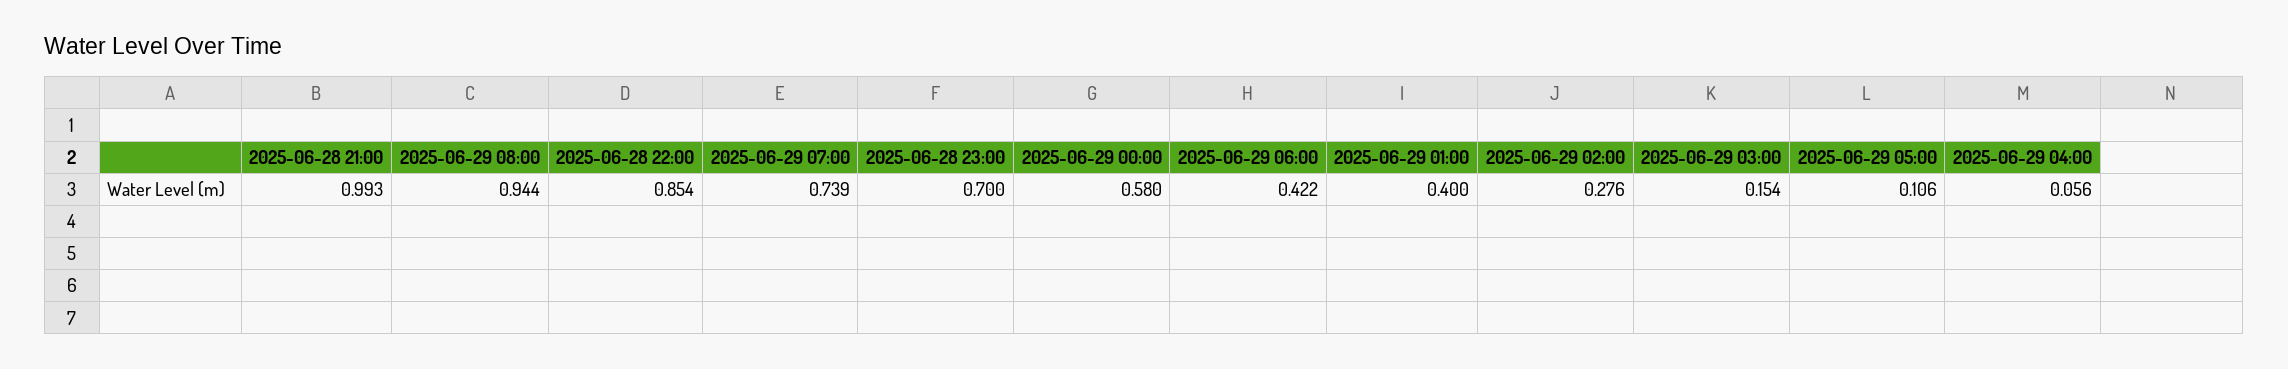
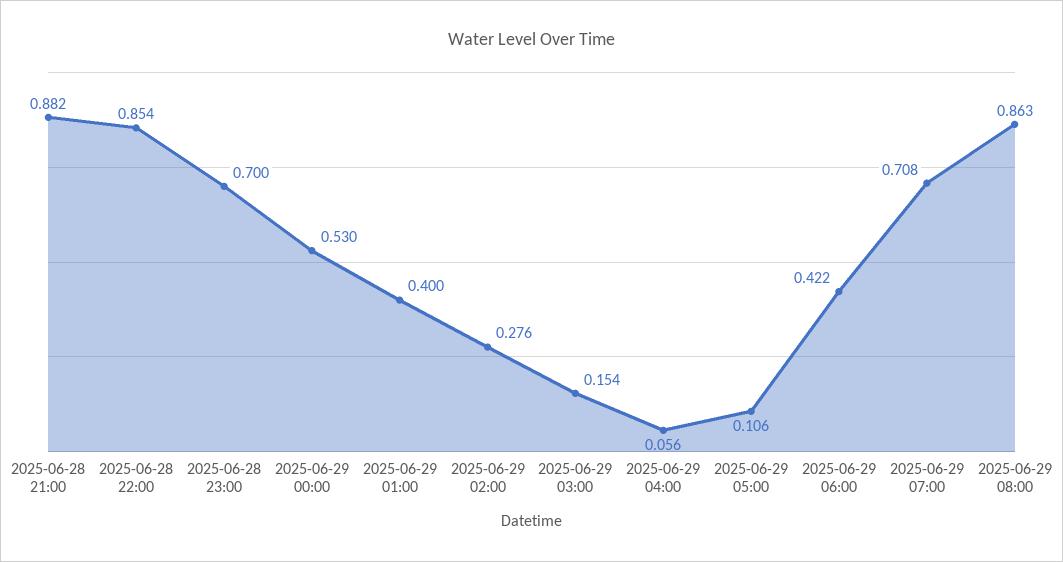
  {
-   "2025-06-28 21:00": 0.993,
+   "2025-06-28 21:00": 0.882,
-   "2025-06-29 08:00": 0.944,
+   "2025-06-29 08:00": 0.863,
    "2025-06-28 22:00": 0.854,
-   "2025-06-29 07:00": 0.739,
+   "2025-06-29 07:00": 0.708,
    "2025-06-28 23:00": 0.7,
-   "2025-06-29 00:00": 0.58,
+   "2025-06-29 00:00": 0.53,
    "2025-06-29 06:00": 0.422,
    "2025-06-29 01:00": 0.4,
    "2025-06-29 02:00": 0.276,
    "2025-06-29 03:00": 0.154,
    "2025-06-29 05:00": 0.106,
    "2025-06-29 04:00": 0.056
  }

